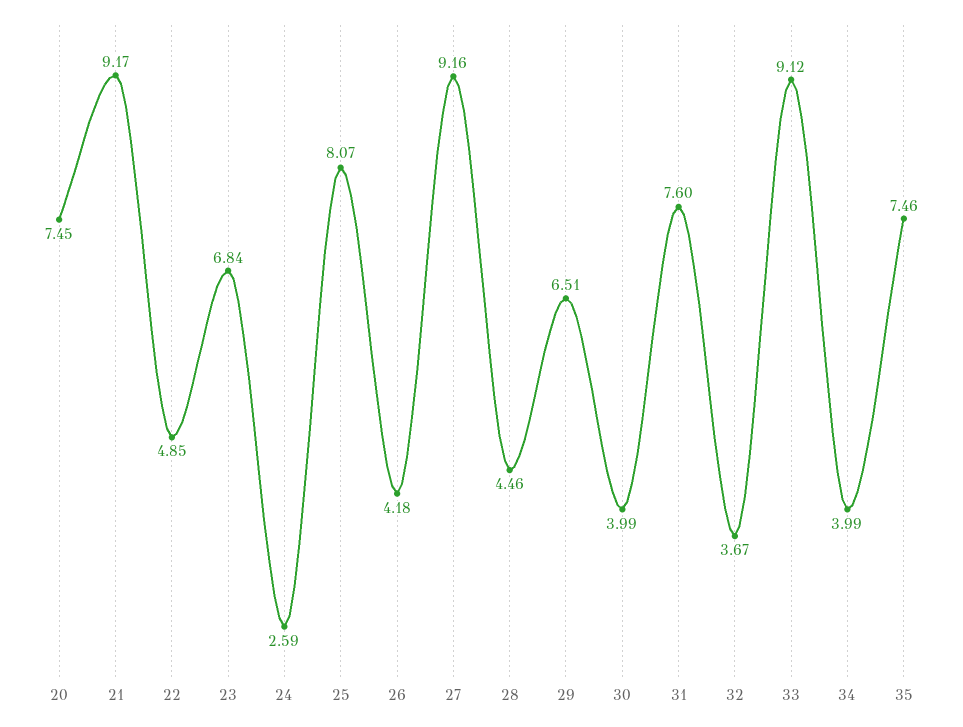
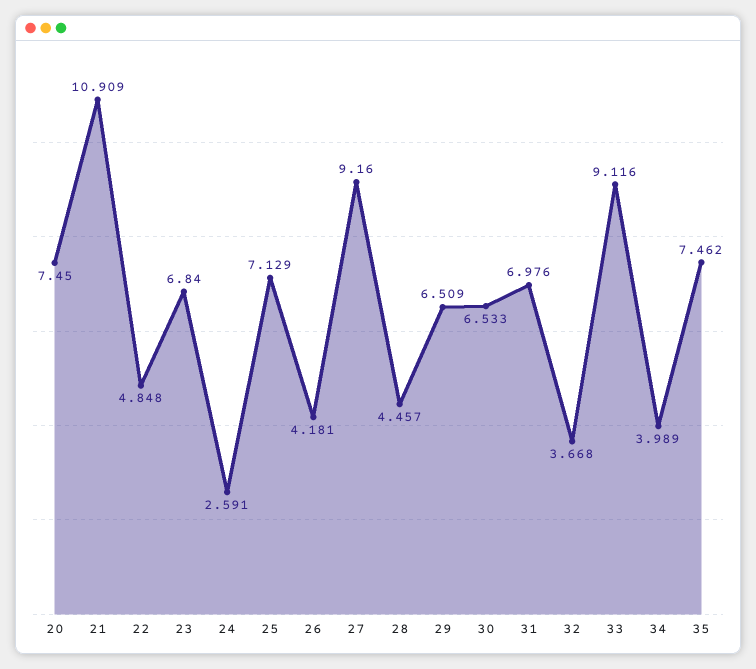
  {
    "20": 7.45,
-   "21": 9.17,
+   "21": 10.909,
    "22": 4.848,
    "23": 6.84,
    "24": 2.591,
-   "25": 8.07,
+   "25": 7.129,
    "26": 4.181,
    "27": 9.16,
    "28": 4.457,
    "29": 6.509,
-   "30": 3.99,
+   "30": 6.533,
-   "31": 7.6,
+   "31": 6.976,
    "32": 3.668,
    "33": 9.116,
    "34": 3.989,
    "35": 7.462
  }

